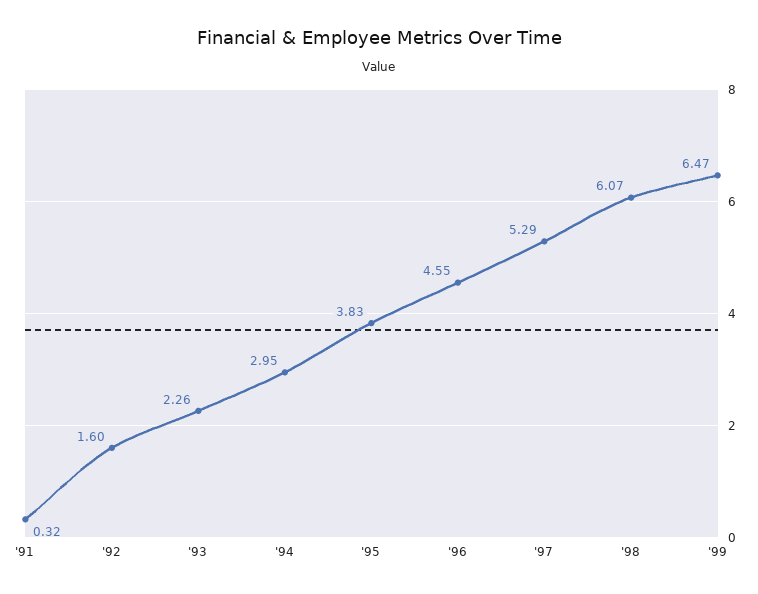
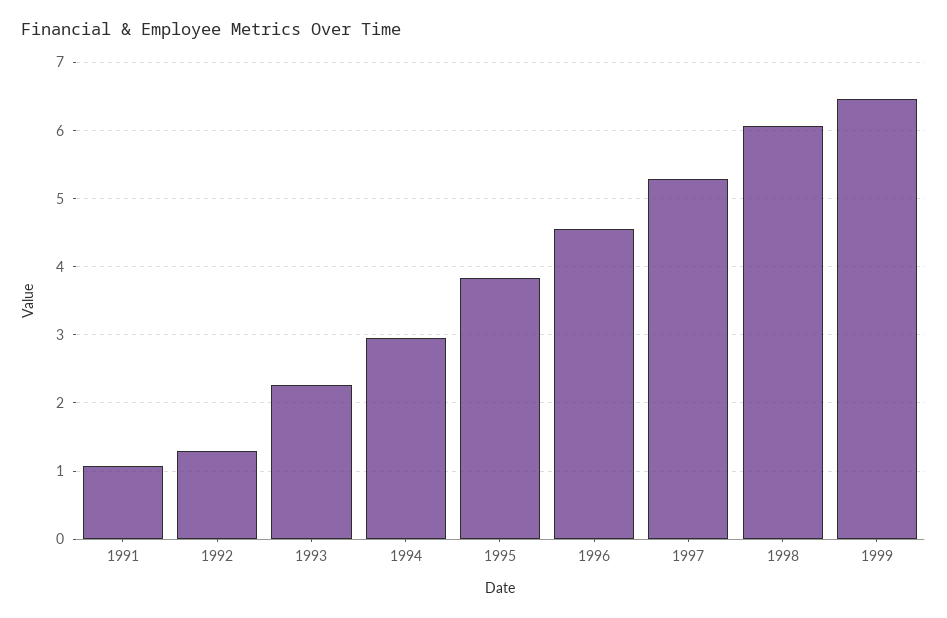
  {
-   "'91": 0.32,
+   "'91": 1.1,
-   "'92": 1.6,
+   "'92": 1.3,
    "'93": 2.26,
    "'94": 2.95,
    "'95": 3.83,
    "'96": 4.55,
    "'97": 5.29,
    "'98": 6.07,
    "'99": 6.47
  }

